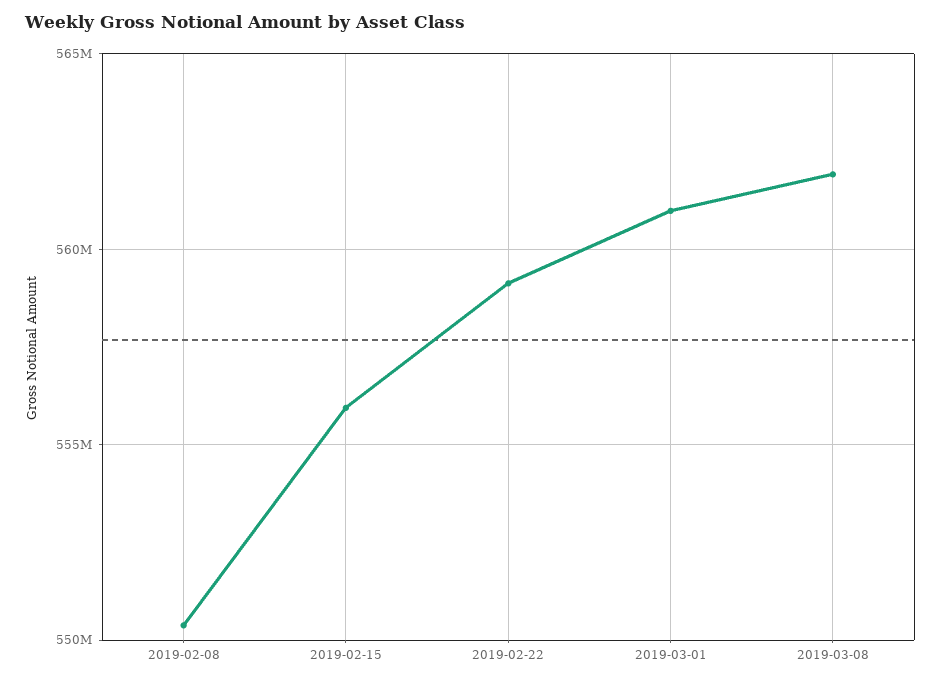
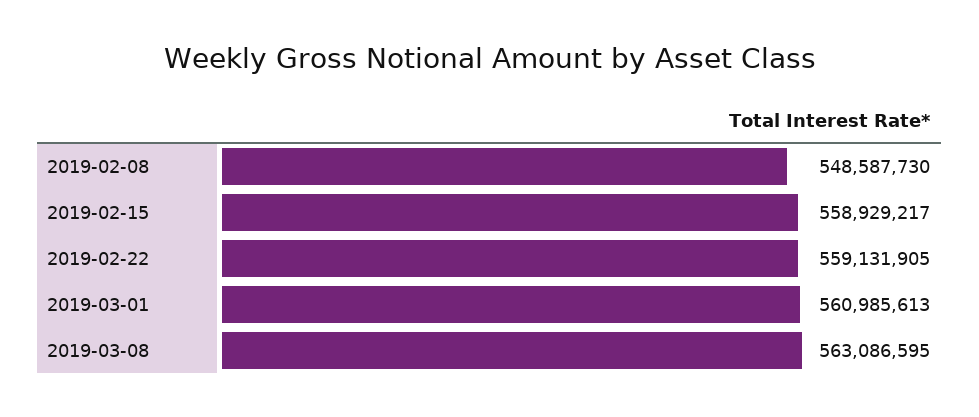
  {
-   "2019-02-08": 550500000,
+   "2019-02-08": 548587730,
-   "2019-02-15": 556000000,
+   "2019-02-15": 558929217,
    "2019-02-22": 559131905,
    "2019-03-01": 560985613,
-   "2019-03-08": 562000000
+   "2019-03-08": 563086595
  }

